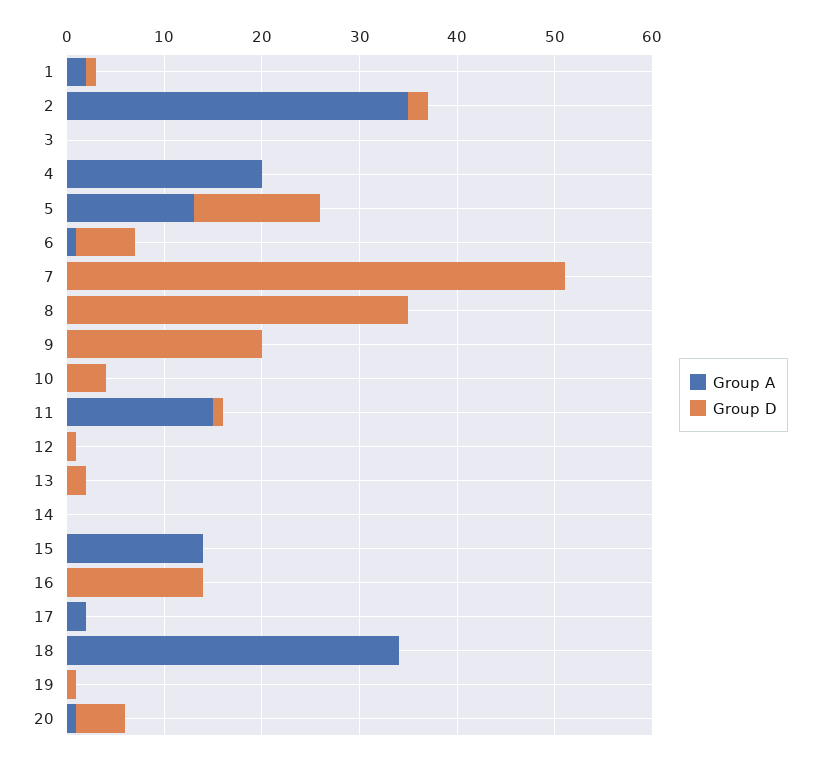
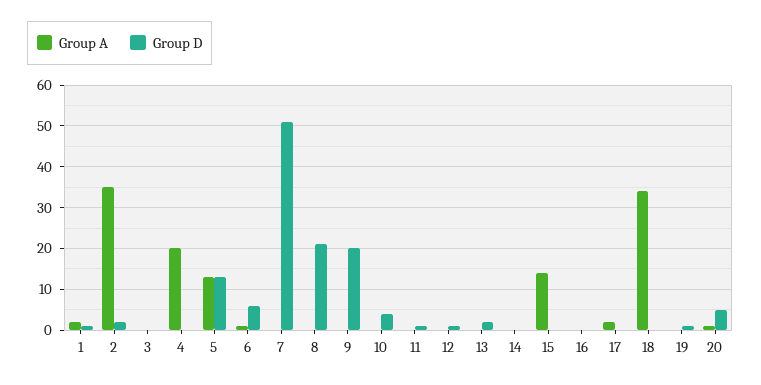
  {
    "Group A": {
      "1": 2,
      "2": 35,
      "3": 0,
      "4": 20,
      "5": 13,
      "6": 1,
      "7": 0,
      "8": 0,
      "9": 0,
      "10": 0,
-     "11": 15,
+     "11": 0,
      "12": 0,
      "13": 0,
      "14": 0,
      "15": 14,
      "16": 0,
      "17": 2,
      "18": 34,
      "19": 0,
      "20": 1
    },
    "Group D": {
      "1": 1,
      "2": 2,
      "3": 0,
      "4": 0,
      "5": 13,
      "6": 6,
      "7": 51,
-     "8": 35,
+     "8": 20,
      "9": 20,
      "10": 4,
      "11": 1,
      "12": 1,
      "13": 2,
      "14": 0,
      "15": 0,
-     "16": 14,
+     "16": 0,
      "17": 0,
      "18": 0,
      "19": 1,
      "20": 5
    }
  }

